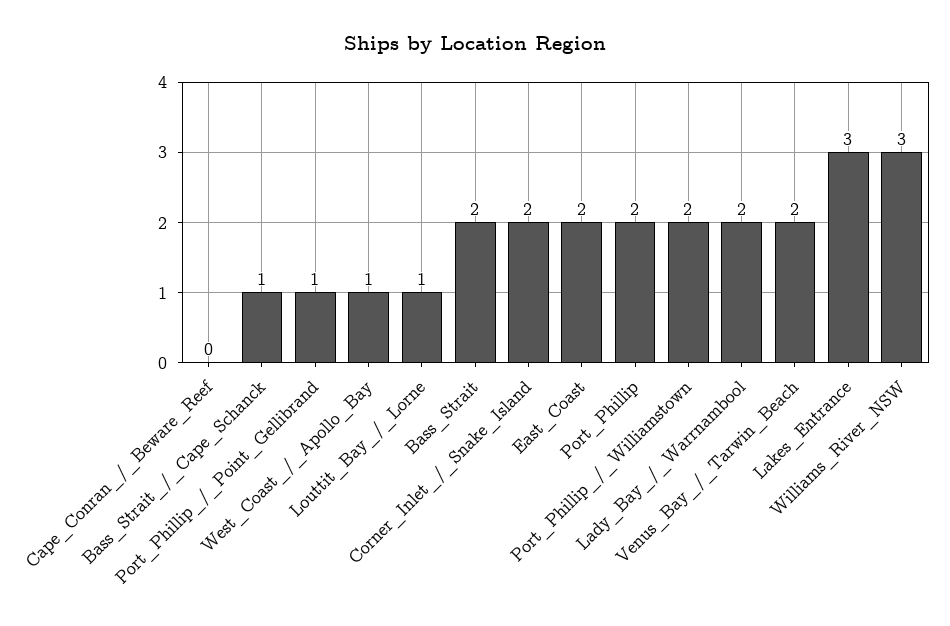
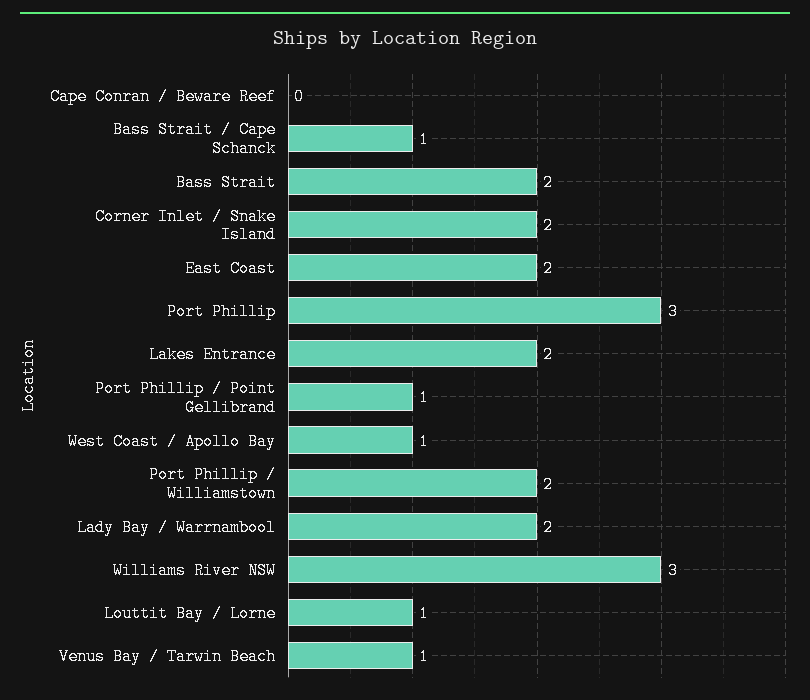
  {
    "Cape_Conran_/_Beware_Reef": 0,
    "Bass_Strait_/_Cape_Schanck": 1,
    "Port_Phillip_/_Point_Gellibrand": 1,
    "West_Coast_/_Apollo_Bay": 1,
    "Louttit_Bay_/_Lorne": 1,
    "Bass_Strait": 2,
    "Corner_Inlet_/_Snake_Island": 2,
    "East_Coast": 2,
-   "Port_Phillip": 2,
+   "Port_Phillip": 3,
    "Port_Phillip_/_Williamstown": 2,
    "Lady_Bay_/_Warrnambool": 2,
-   "Venus_Bay_/_Tarwin_Beach": 2,
+   "Venus_Bay_/_Tarwin_Beach": 1,
-   "Lakes_Entrance": 3,
+   "Lakes_Entrance": 2,
    "Williams_River_NSW": 3
  }

